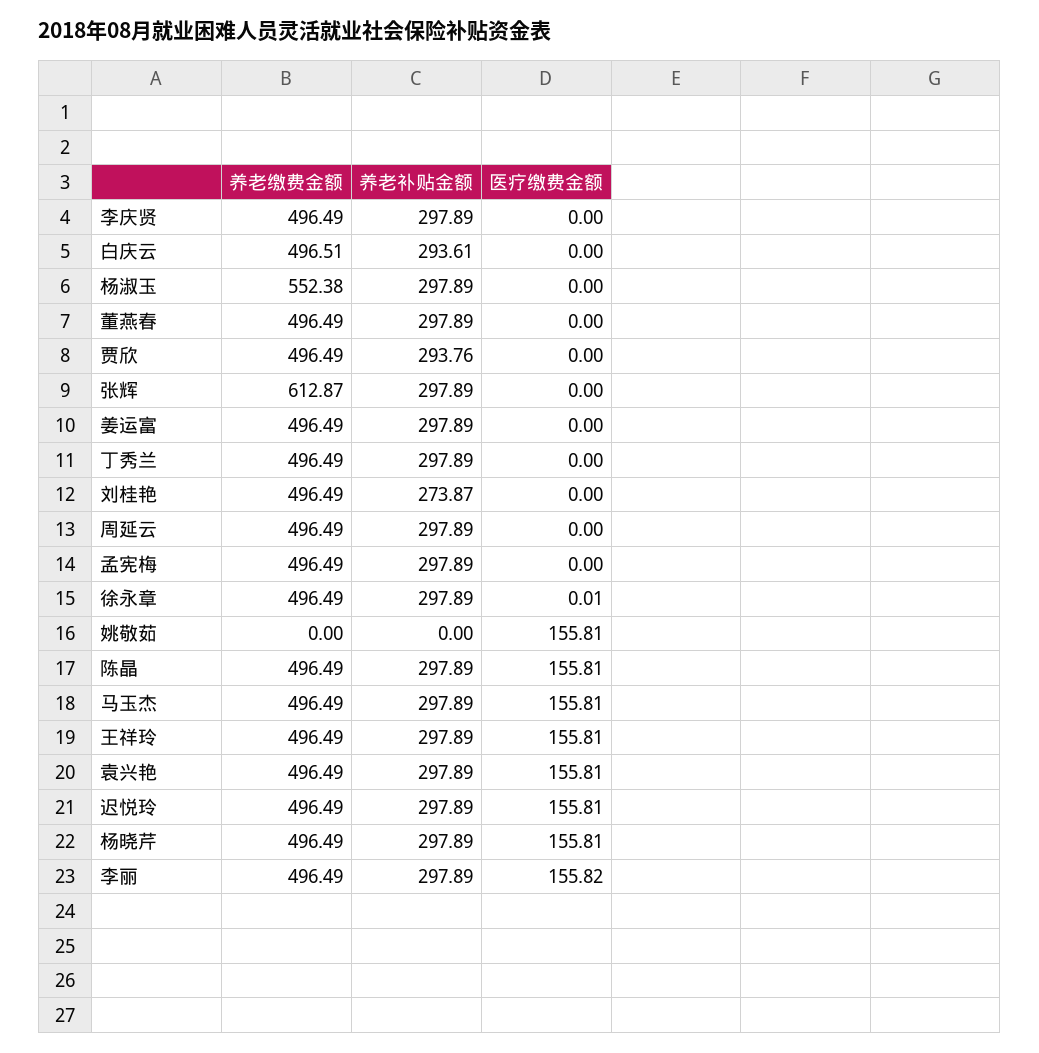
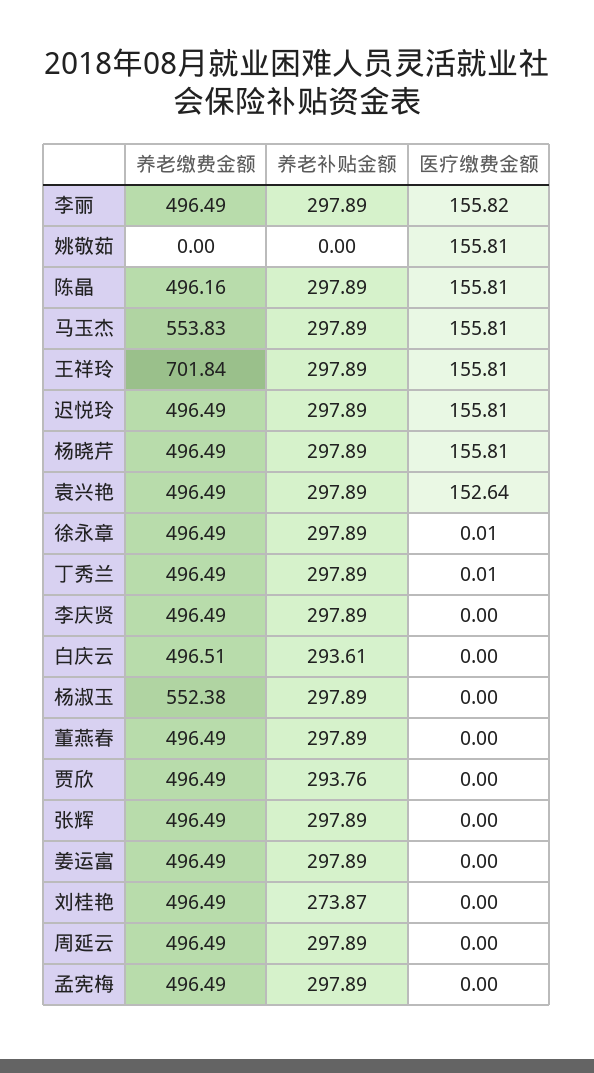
  {
    "养老缴费金额": {
      "李庆贤": 496.49,
      "白庆云": 496.51,
      "杨淑玉": 552.38,
      "董燕春": 496.49,
      "贾欣": 496.49,
-     "张辉": 612.87,
+     "张辉": 496.49,
      "姜运富": 496.49,
      "丁秀兰": 496.49,
      "刘桂艳": 496.49,
      "周延云": 496.49,
      "孟宪梅": 496.49,
      "徐永章": 496.49,
      "姚敬茹": 0,
-     "陈晶": 496.49,
+     "陈晶": 496.16,
-     "马玉杰": 496.49,
+     "马玉杰": 553.83,
-     "王祥玲": 496.49,
+     "王祥玲": 701.84,
      "袁兴艳": 496.49,
      "迟悦玲": 496.49,
      "杨晓芹": 496.49,
      "李丽": 496.49
    },
    "养老补贴金额": {
      "李庆贤": 297.89,
      "白庆云": 293.61,
      "杨淑玉": 297.89,
      "董燕春": 297.89,
      "贾欣": 293.76,
      "张辉": 297.89,
      "姜运富": 297.89,
      "丁秀兰": 297.89,
      "刘桂艳": 273.87,
      "周延云": 297.89,
      "孟宪梅": 297.89,
      "徐永章": 297.89,
      "姚敬茹": 0,
      "陈晶": 297.89,
      "马玉杰": 297.89,
      "王祥玲": 297.89,
      "袁兴艳": 297.89,
      "迟悦玲": 297.89,
      "杨晓芹": 297.89,
      "李丽": 297.89
    },
    "医疗缴费金额": {
      "李庆贤": 0,
      "白庆云": 0,
      "杨淑玉": 0,
      "董燕春": 0,
      "贾欣": 0,
      "张辉": 0,
      "姜运富": 0,
-     "丁秀兰": 0,
+     "丁秀兰": 0.01,
      "刘桂艳": 0,
      "周延云": 0,
      "孟宪梅": 0,
      "徐永章": 0.01,
      "姚敬茹": 155.81,
      "陈晶": 155.81,
      "马玉杰": 155.81,
      "王祥玲": 155.81,
-     "袁兴艳": 155.81,
+     "袁兴艳": 152.64,
      "迟悦玲": 155.81,
      "杨晓芹": 155.81,
      "李丽": 155.82
    }
  }

